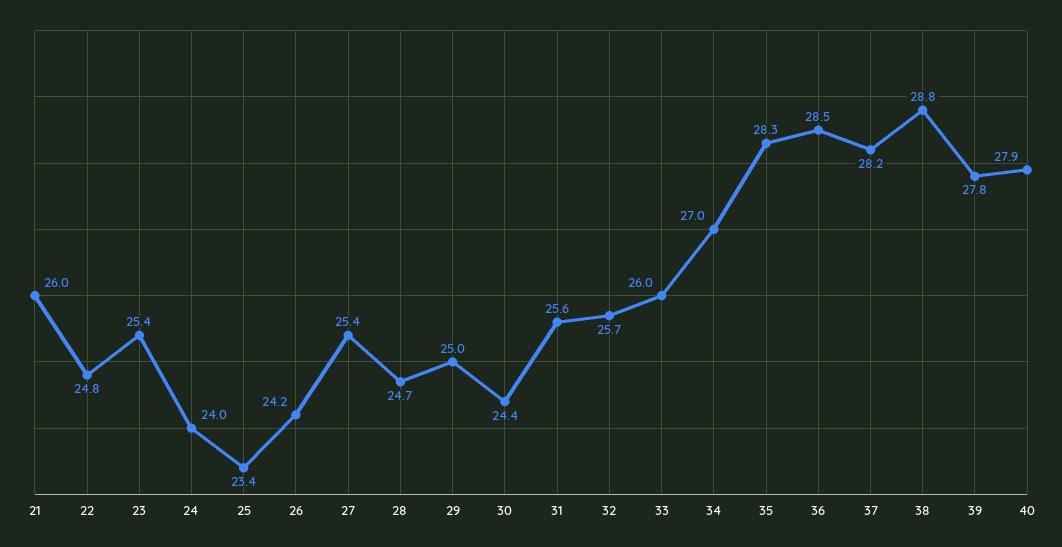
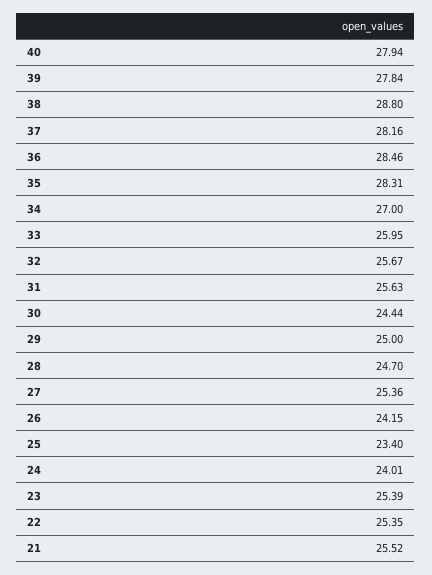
  {
-   "21": 26,
+   "21": 25.52,
-   "22": 24.8,
+   "22": 25.35,
    "23": 25.39,
    "24": 24.01,
    "25": 23.4,
    "26": 24.15,
    "27": 25.36,
    "28": 24.7,
    "29": 25,
    "30": 24.44,
    "31": 25.63,
    "32": 25.67,
    "33": 25.95,
    "34": 27,
    "35": 28.31,
    "36": 28.46,
    "37": 28.16,
    "38": 28.8,
    "39": 27.84,
    "40": 27.94
  }

